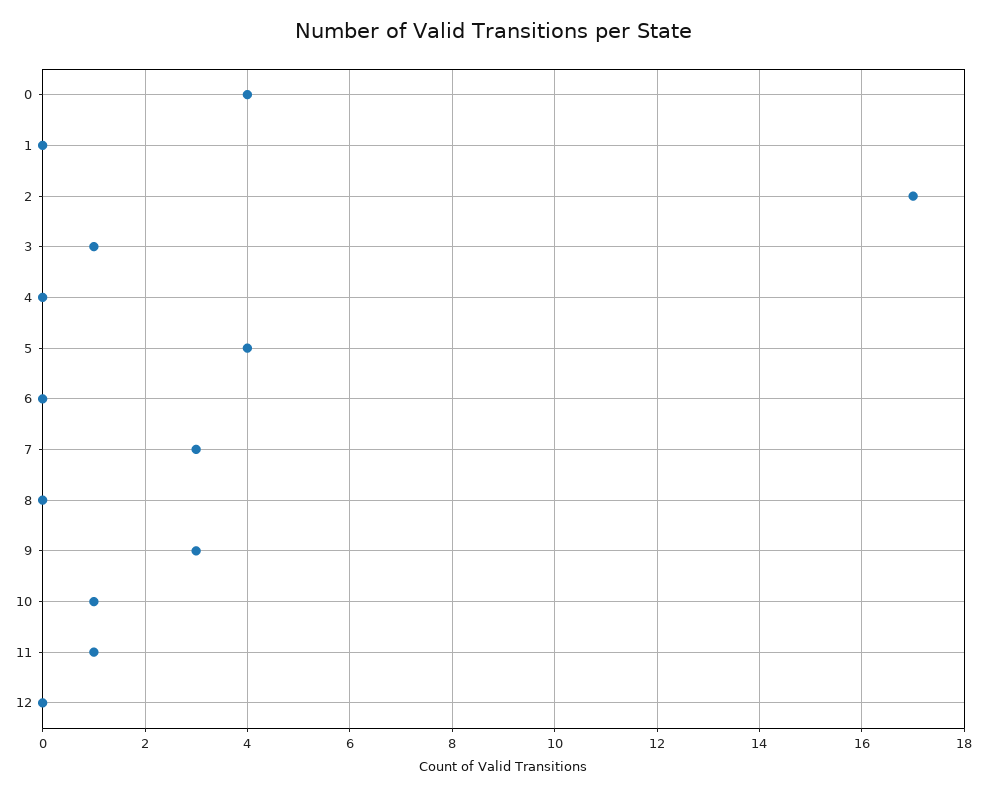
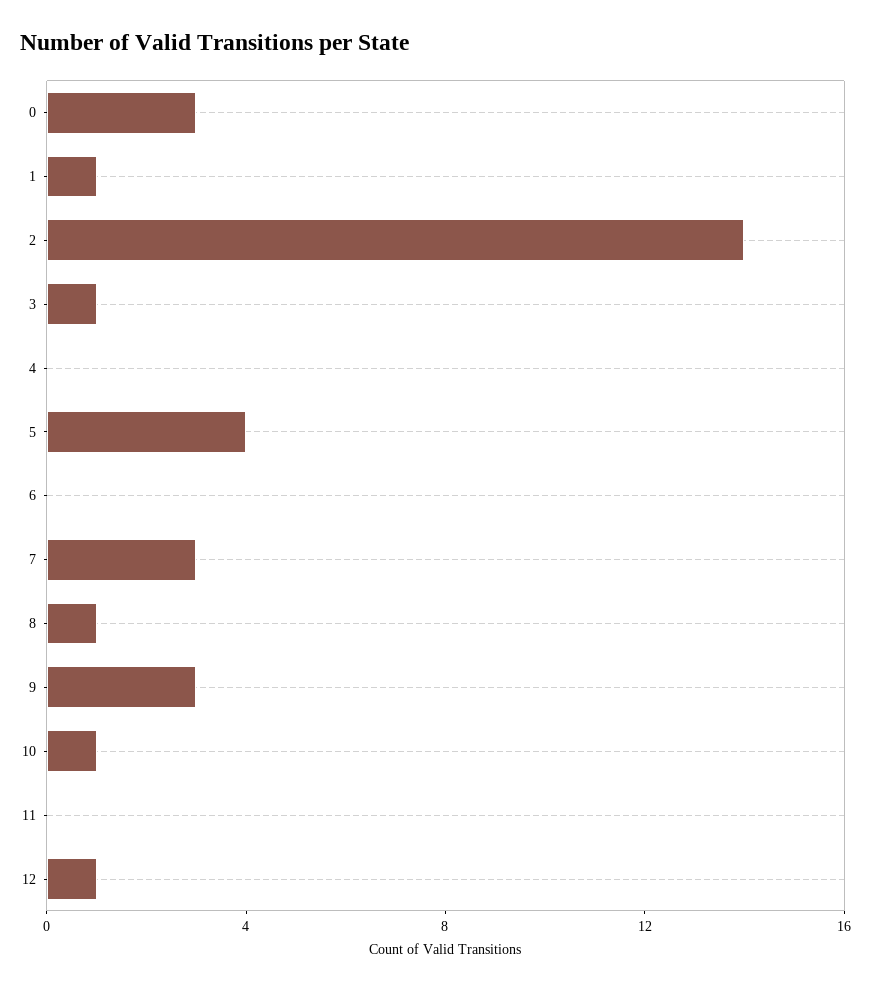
  {
-   "0": 4,
+   "0": 3,
-   "1": 0,
+   "1": 1,
-   "2": 17,
+   "2": 14,
    "3": 1,
    "4": 0,
    "5": 4,
    "6": 0,
    "7": 3,
-   "8": 0,
+   "8": 1,
    "9": 3,
    "10": 1,
-   "11": 1,
+   "11": 0,
-   "12": 0
+   "12": 1
  }

